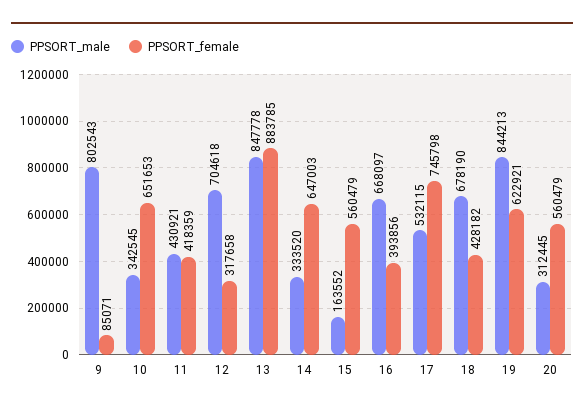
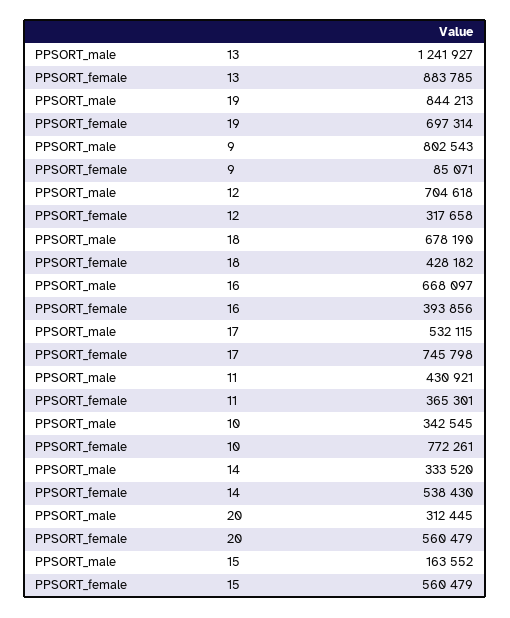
  {
    "PPSORT_male": {
      "9": 802543,
      "10": 342545,
      "11": 430921,
      "12": 704618,
-     "13": 847778,
+     "13": 1241927,
      "14": 333520,
      "15": 163552,
      "16": 668097,
      "17": 532115,
      "18": 678190,
      "19": 844213,
      "20": 312445
    },
    "PPSORT_female": {
      "9": 85071,
-     "10": 651653,
+     "10": 772261,
-     "11": 418359,
+     "11": 365301,
      "12": 317658,
      "13": 883785,
-     "14": 647003,
+     "14": 538430,
      "15": 560479,
      "16": 393856,
      "17": 745798,
      "18": 428182,
-     "19": 622921,
+     "19": 697314,
      "20": 560479
    }
  }

